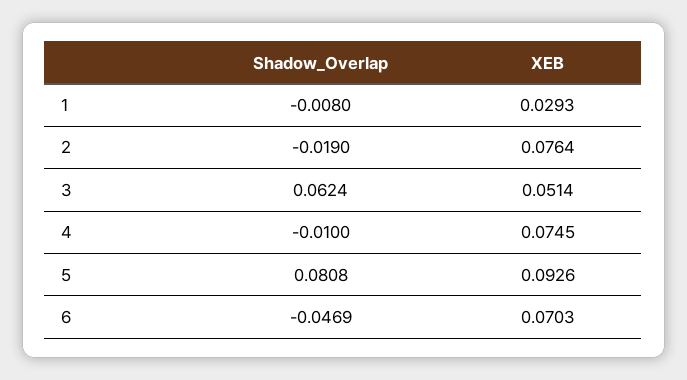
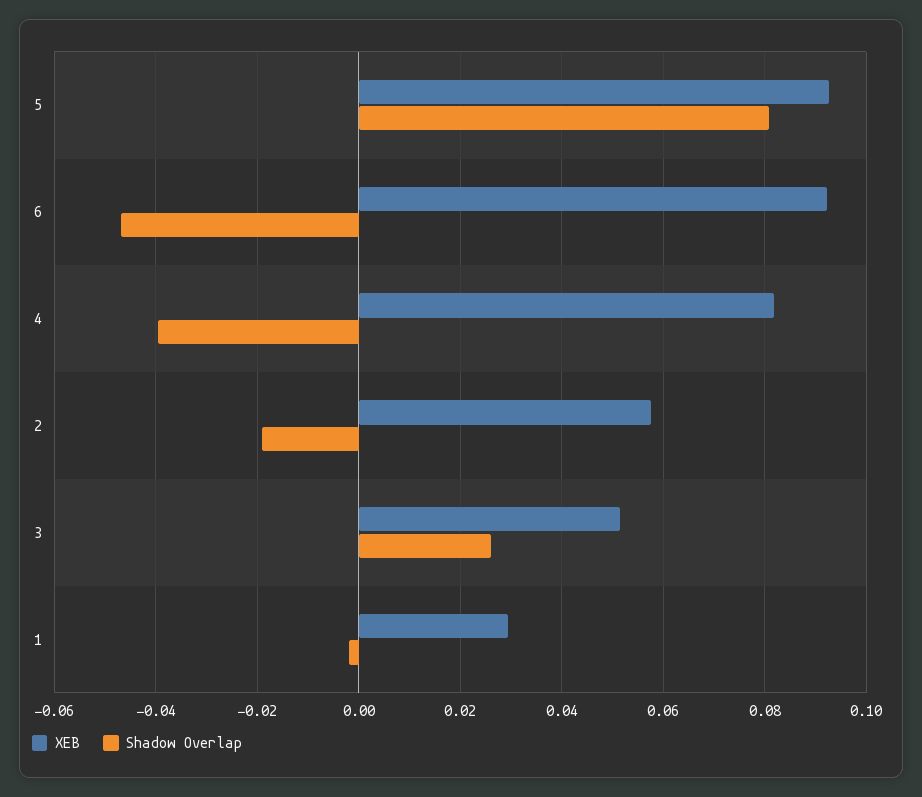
  {
    "Shadow_Overlap": {
-     "1": -0.008,
+     "1": -0.002,
      "2": -0.019,
-     "3": 0.0624,
+     "3": 0.026,
-     "4": -0.01,
+     "4": -0.04,
      "5": 0.0808,
      "6": -0.0469
    },
    "XEB": {
      "1": 0.0293,
-     "2": 0.0764,
+     "2": 0.058,
      "3": 0.0514,
-     "4": 0.0745,
+     "4": 0.082,
      "5": 0.0926,
-     "6": 0.0703
+     "6": 0.092
    }
  }

